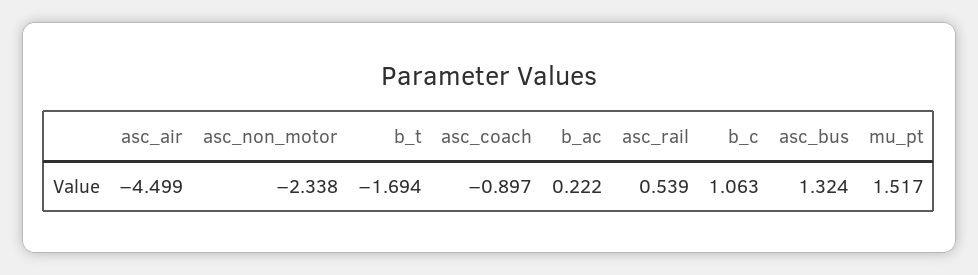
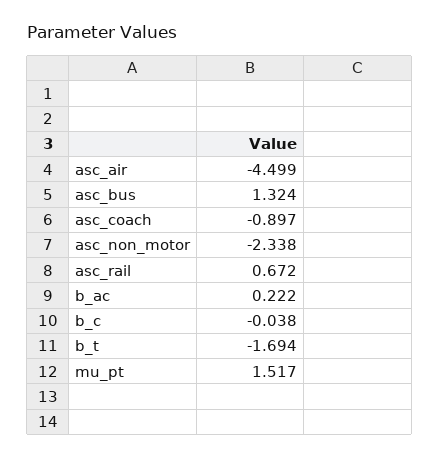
  {
    "asc_air": -4.499,
    "asc_non_motor": -2.338,
    "b_t": -1.694,
    "asc_coach": -0.897,
    "b_ac": 0.222,
-   "asc_rail": 0.539,
+   "asc_rail": 0.672,
-   "b_c": 1.063,
+   "b_c": -0.038,
    "asc_bus": 1.324,
    "mu_pt": 1.517
  }

